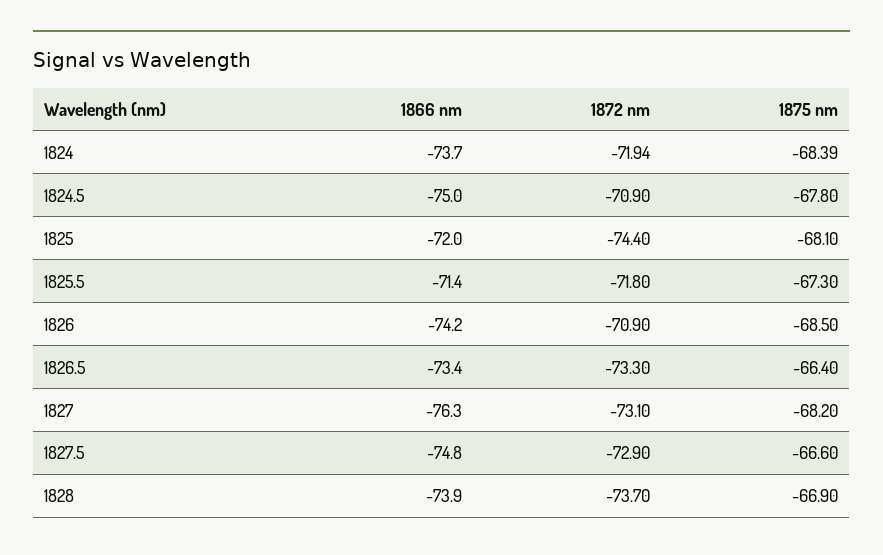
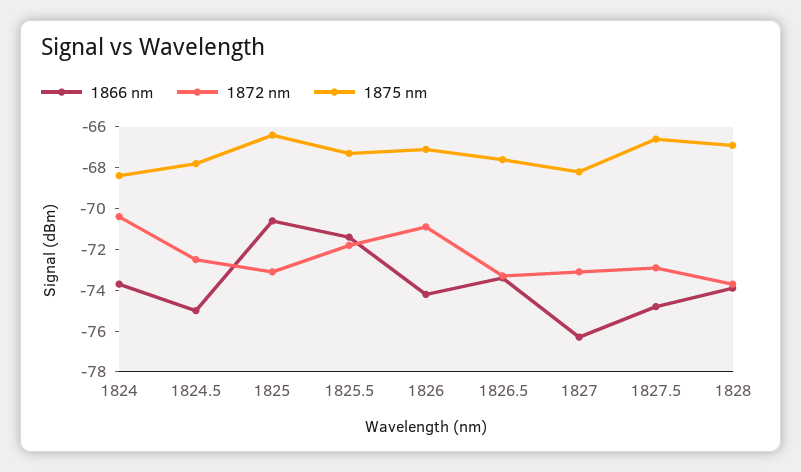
  {
    "1866 nm": {
      "1824": -73.7,
      "1824.5": -75,
-     "1825": -72,
+     "1825": -70.5,
      "1825.5": -71.4,
      "1826": -74.2,
      "1826.5": -73.4,
      "1827": -76.3,
      "1827.5": -74.8,
      "1828": -73.9
    },
    "1872 nm": {
-     "1824": -71.94,
+     "1824": -70.5,
-     "1824.5": -70.9,
+     "1824.5": -72.5,
-     "1825": -74.4,
+     "1825": -73,
      "1825.5": -71.8,
      "1826": -70.9,
      "1826.5": -73.3,
      "1827": -73.1,
      "1827.5": -72.9,
      "1828": -73.7
    },
    "1875 nm": {
      "1824": -68.39,
      "1824.5": -67.8,
-     "1825": -68.1,
+     "1825": -66.5,
      "1825.5": -67.3,
-     "1826": -68.5,
+     "1826": -67,
-     "1826.5": -66.4,
+     "1826.5": -67.5,
      "1827": -68.2,
      "1827.5": -66.6,
      "1828": -66.9
    }
  }

